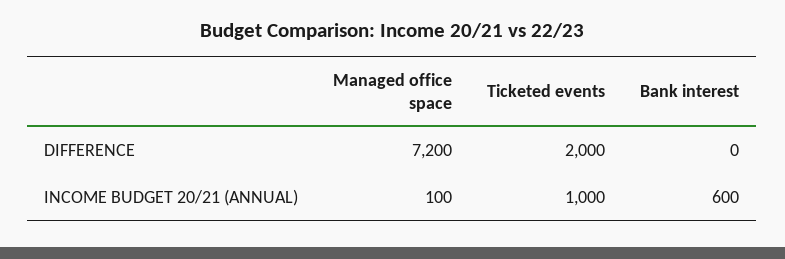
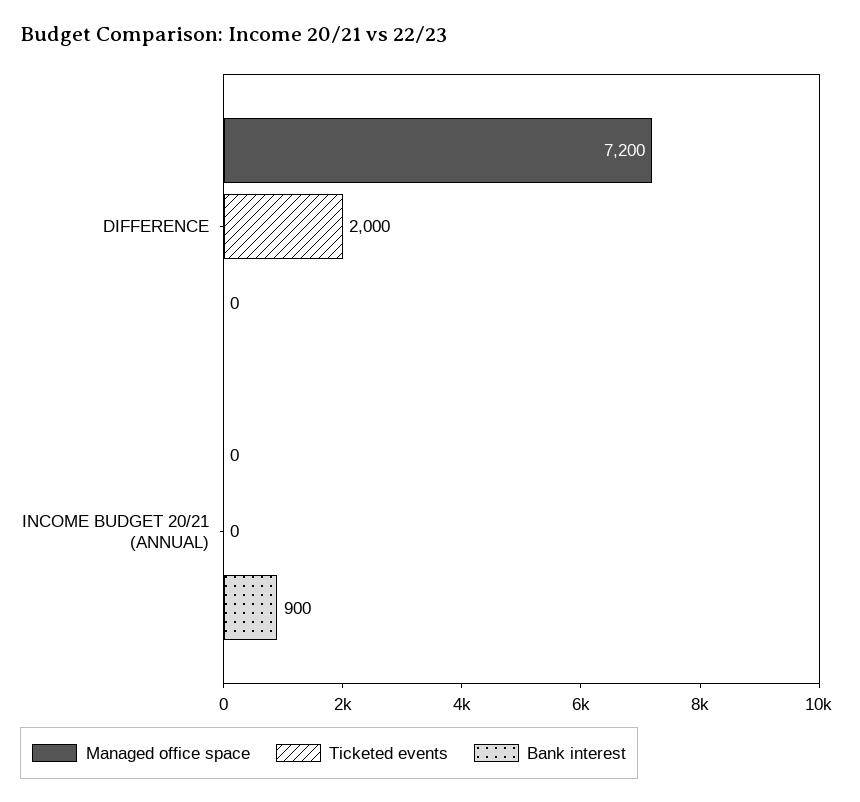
  {
    "Managed office space": {
      "DIFFERENCE": 7200,
-     "INCOME BUDGET 20/21 (ANNUAL)": 100
+     "INCOME BUDGET 20/21 (ANNUAL)": 0
    },
    "Ticketed events": {
      "DIFFERENCE": 2000,
-     "INCOME BUDGET 20/21 (ANNUAL)": 1000
+     "INCOME BUDGET 20/21 (ANNUAL)": 0
    },
    "Bank interest": {
      "DIFFERENCE": 0,
-     "INCOME BUDGET 20/21 (ANNUAL)": 600
+     "INCOME BUDGET 20/21 (ANNUAL)": 900
    }
  }

